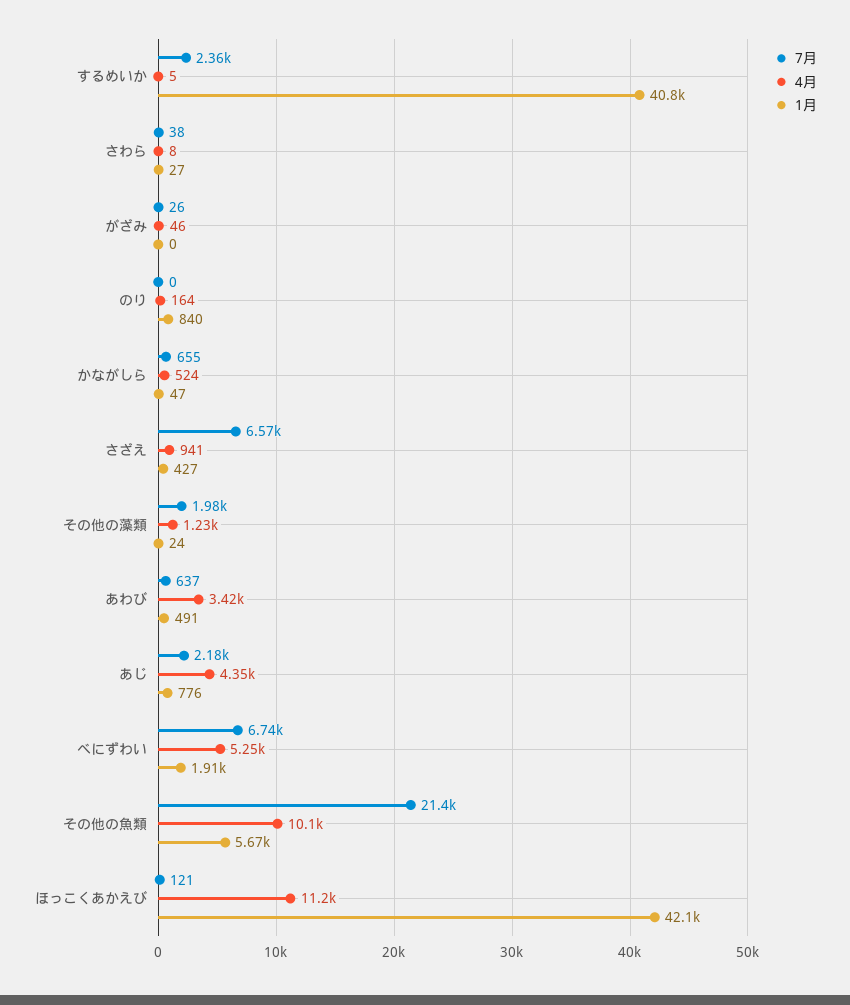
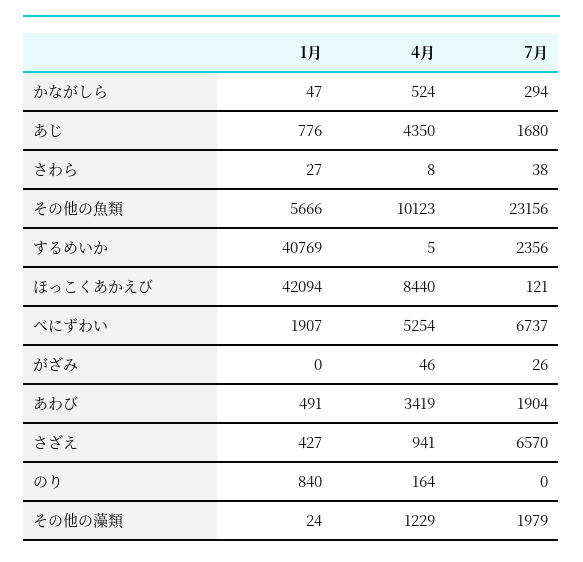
  {
    "7月": {
      "するめいか": 2356,
      "さわら": 38,
      "がざみ": 26,
      "のり": 0,
-     "かながしら": 655,
+     "かながしら": 294,
      "さざえ": 6570,
      "その他の藻類": 1979,
-     "あわび": 637,
+     "あわび": 1904,
-     "あじ": 2180,
+     "あじ": 1680,
      "べにずわい": 6737,
-     "その他の魚類": 21400,
+     "その他の魚類": 23156,
      "ほっこくあかえび": 121
    },
    "4月": {
      "するめいか": 5,
      "さわら": 8,
      "がざみ": 46,
      "のり": 164,
      "かながしら": 524,
      "さざえ": 941,
      "その他の藻類": 1229,
      "あわび": 3419,
      "あじ": 4350,
      "べにずわい": 5254,
      "その他の魚類": 10123,
-     "ほっこくあかえび": 11200
+     "ほっこくあかえび": 8440
    },
    "1月": {
      "するめいか": 40769,
      "さわら": 27,
      "がざみ": 0,
      "のり": 840,
      "かながしら": 47,
      "さざえ": 427,
      "その他の藻類": 24,
      "あわび": 491,
      "あじ": 776,
      "べにずわい": 1907,
      "その他の魚類": 5666,
      "ほっこくあかえび": 42094
    }
  }

